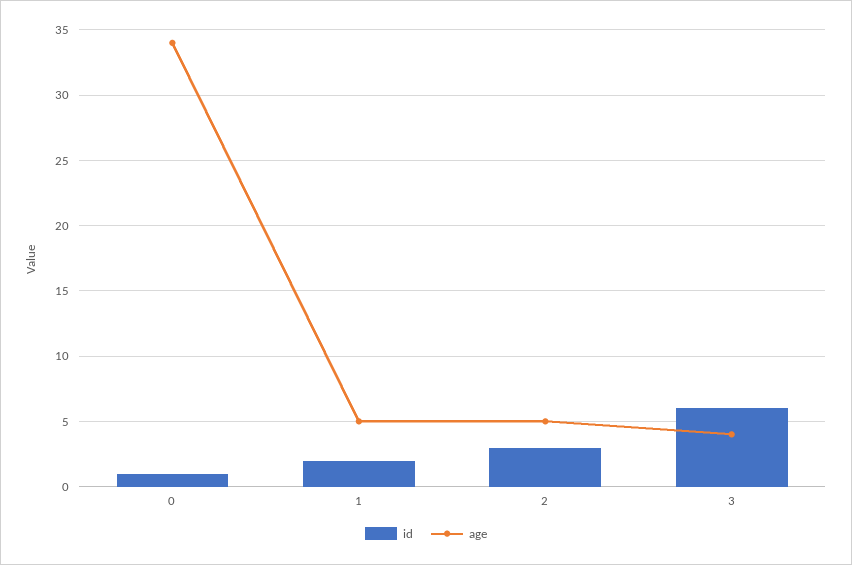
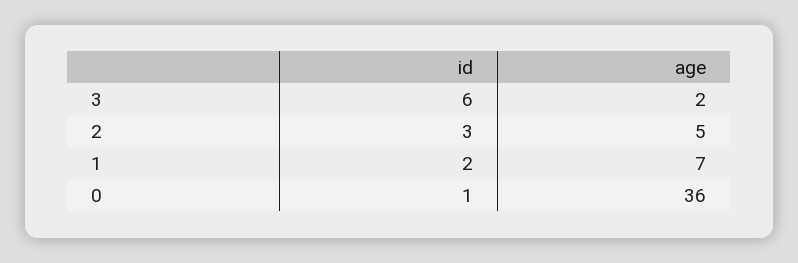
  {
    "id": {
      "0": 1,
      "1": 2,
      "2": 3,
      "3": 6
    },
    "age": {
-     "0": 34,
+     "0": 36,
-     "1": 5,
+     "1": 7,
      "2": 5,
-     "3": 4
+     "3": 2
    }
  }

